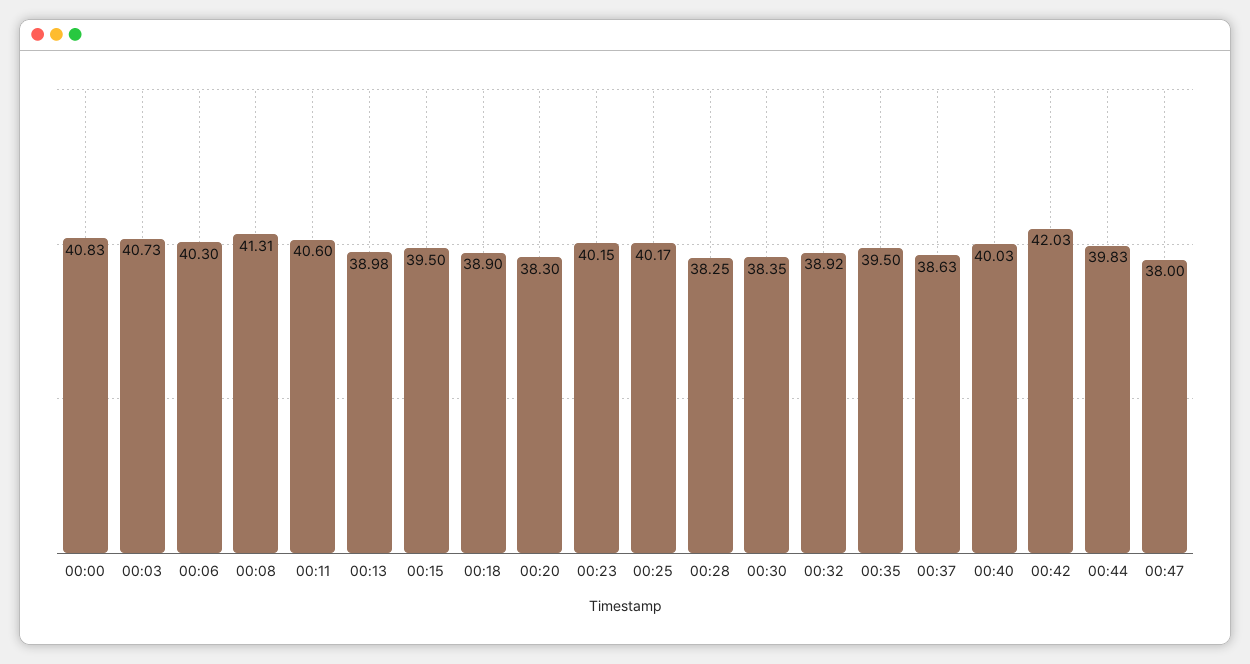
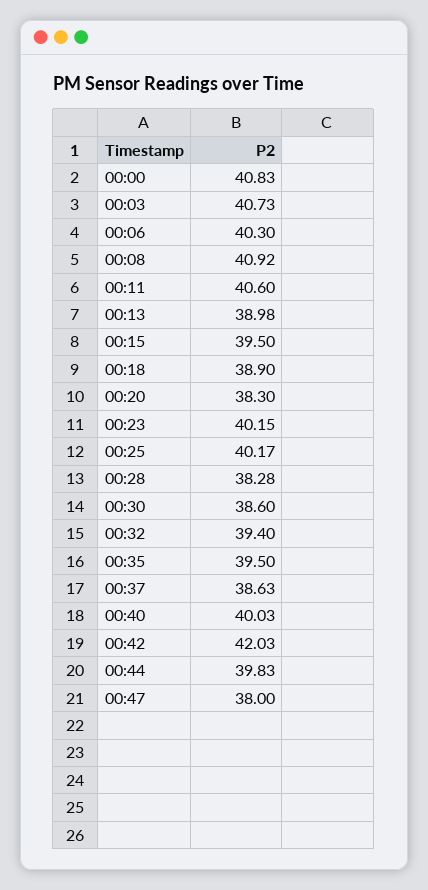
  {
    "00:00": 40.83,
    "00:03": 40.73,
    "00:06": 40.3,
-   "00:08": 41.31,
+   "00:08": 40.92,
    "00:11": 40.6,
    "00:13": 38.98,
    "00:15": 39.5,
    "00:18": 38.9,
    "00:20": 38.3,
    "00:23": 40.15,
    "00:25": 40.17,
-   "00:28": 38.25,
+   "00:28": 38.28,
-   "00:30": 38.35,
+   "00:30": 38.6,
-   "00:32": 38.92,
+   "00:32": 39.4,
    "00:35": 39.5,
    "00:37": 38.63,
    "00:40": 40.03,
    "00:42": 42.03,
    "00:44": 39.83,
    "00:47": 38
  }

